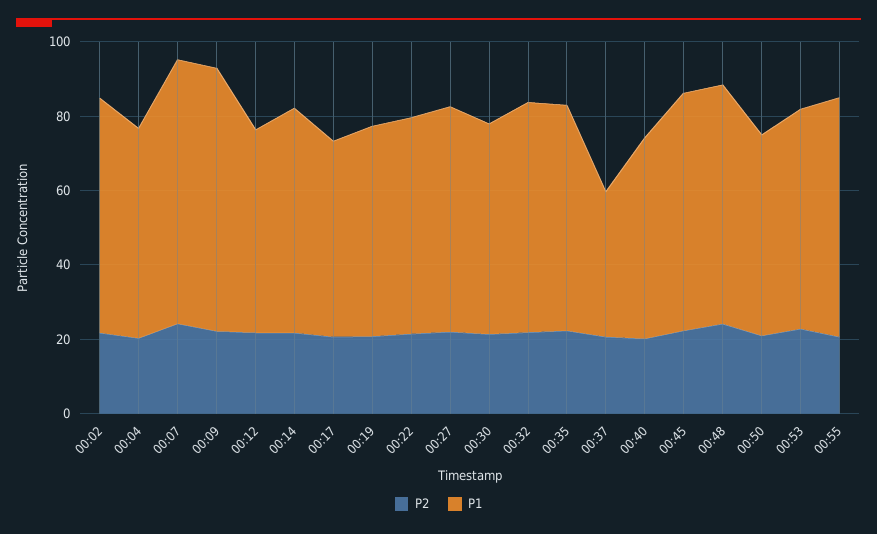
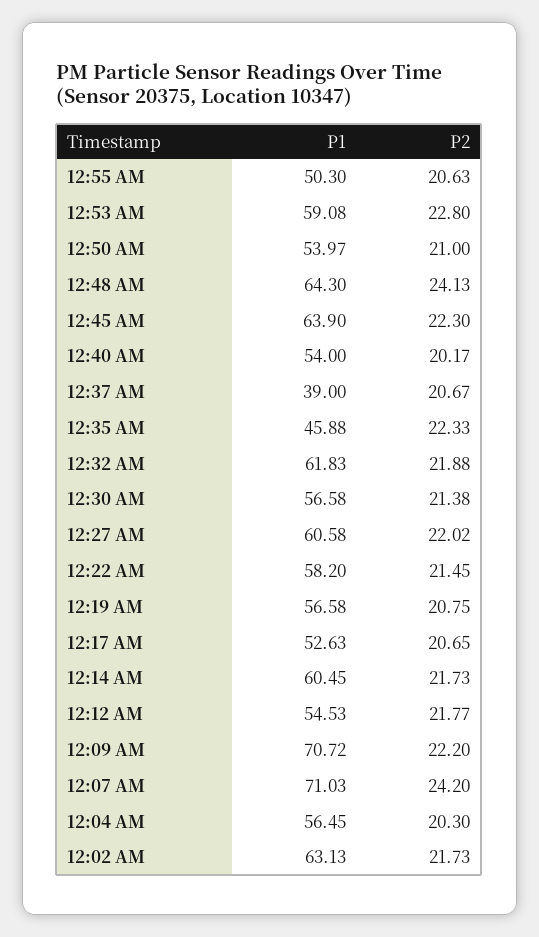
  {
    "P2": {
      "00:02": 21.73,
      "00:04": 20.3,
      "00:07": 24.2,
      "00:09": 22.2,
      "00:12": 21.77,
      "00:14": 21.73,
      "00:17": 20.65,
      "00:19": 20.75,
      "00:22": 21.45,
      "00:27": 22.02,
      "00:30": 21.38,
      "00:32": 21.88,
      "00:35": 22.33,
      "00:37": 20.67,
      "00:40": 20.17,
      "00:45": 22.3,
      "00:48": 24.13,
      "00:50": 21,
      "00:53": 22.8,
      "00:55": 20.63
    },
    "P1": {
      "00:02": 63.13,
      "00:04": 56.45,
      "00:07": 71.03,
      "00:09": 70.72,
      "00:12": 54.53,
      "00:14": 60.45,
      "00:17": 52.63,
      "00:19": 56.58,
      "00:22": 58.2,
      "00:27": 60.58,
      "00:30": 56.58,
      "00:32": 61.83,
-     "00:35": 60,
+     "00:35": 45.88,
      "00:37": 39,
      "00:40": 54,
      "00:45": 63.9,
      "00:48": 64.3,
      "00:50": 53.97,
      "00:53": 59.08,
-     "00:55": 65
+     "00:55": 50.3
    }
  }

